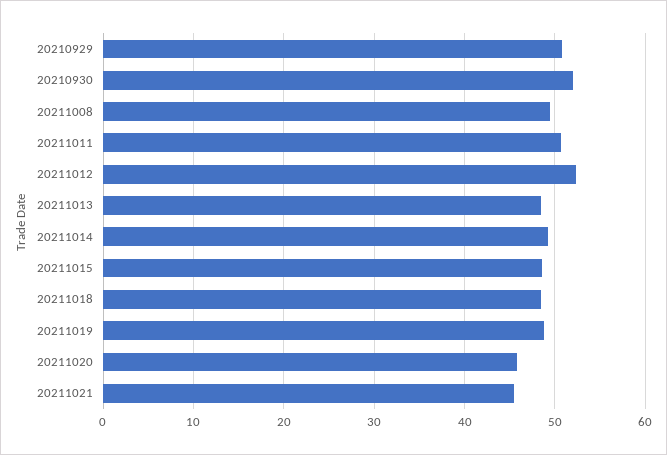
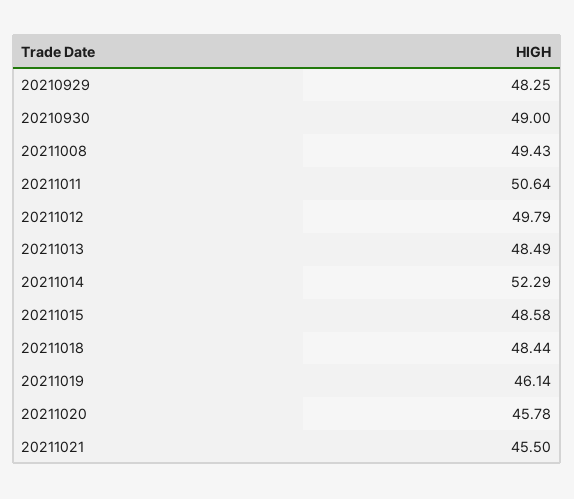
  {
-   "20210929": 51,
+   "20210929": 48.25,
-   "20210930": 52,
+   "20210930": 49,
    "20211008": 49.43,
    "20211011": 50.64,
-   "20211012": 52,
+   "20211012": 49.79,
    "20211013": 48.49,
-   "20211014": 49,
+   "20211014": 52.29,
    "20211015": 48.58,
    "20211018": 48.44,
-   "20211019": 49,
+   "20211019": 46.14,
    "20211020": 45.78,
    "20211021": 45.5
  }

